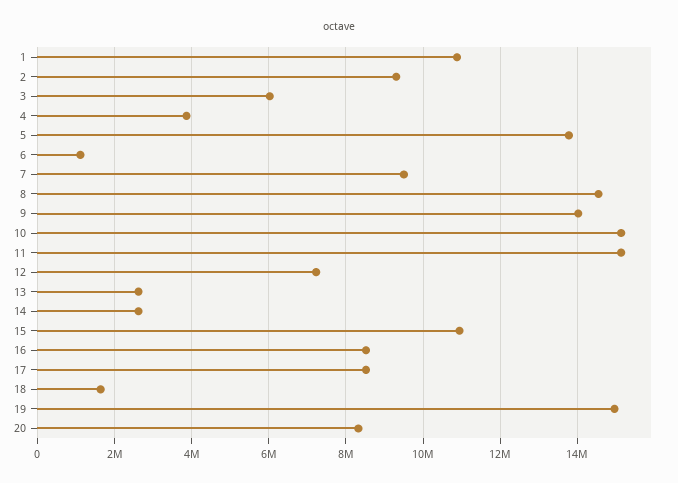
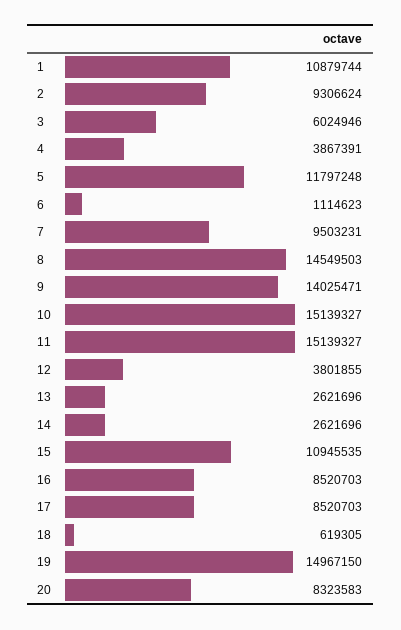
  {
    "1": 10879744,
    "2": 9306624,
    "3": 6024946,
    "4": 3867391,
-   "5": 13800000,
+   "5": 11797248,
    "6": 1114623,
    "7": 9503231,
    "8": 14549503,
    "9": 14025471,
    "10": 15139327,
    "11": 15139327,
-   "12": 7200000,
+   "12": 3801855,
    "13": 2621696,
    "14": 2621696,
    "15": 10945535,
    "16": 8520703,
    "17": 8520703,
-   "18": 1600000,
+   "18": 619305,
    "19": 14967150,
    "20": 8323583
  }

